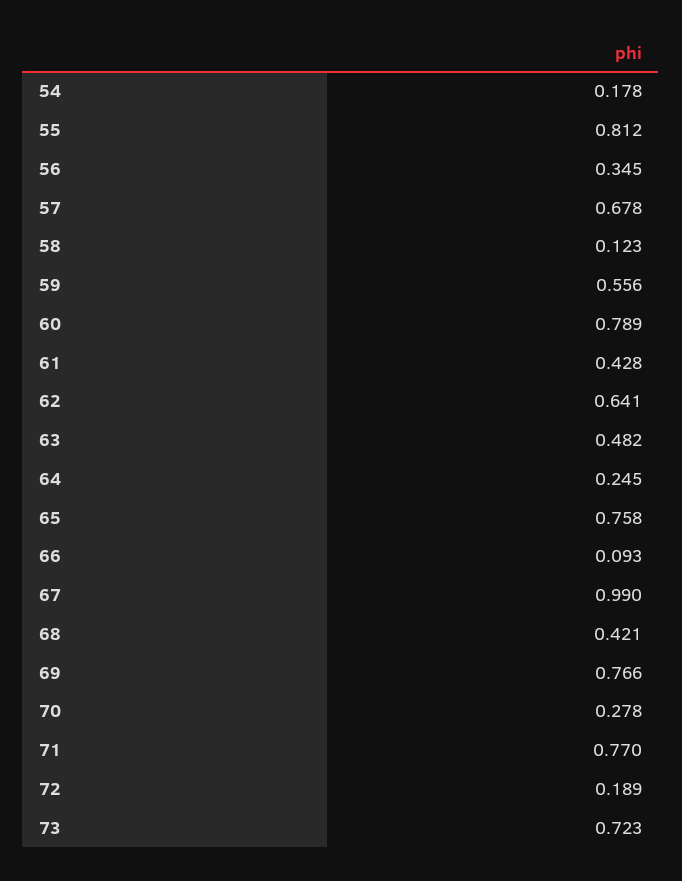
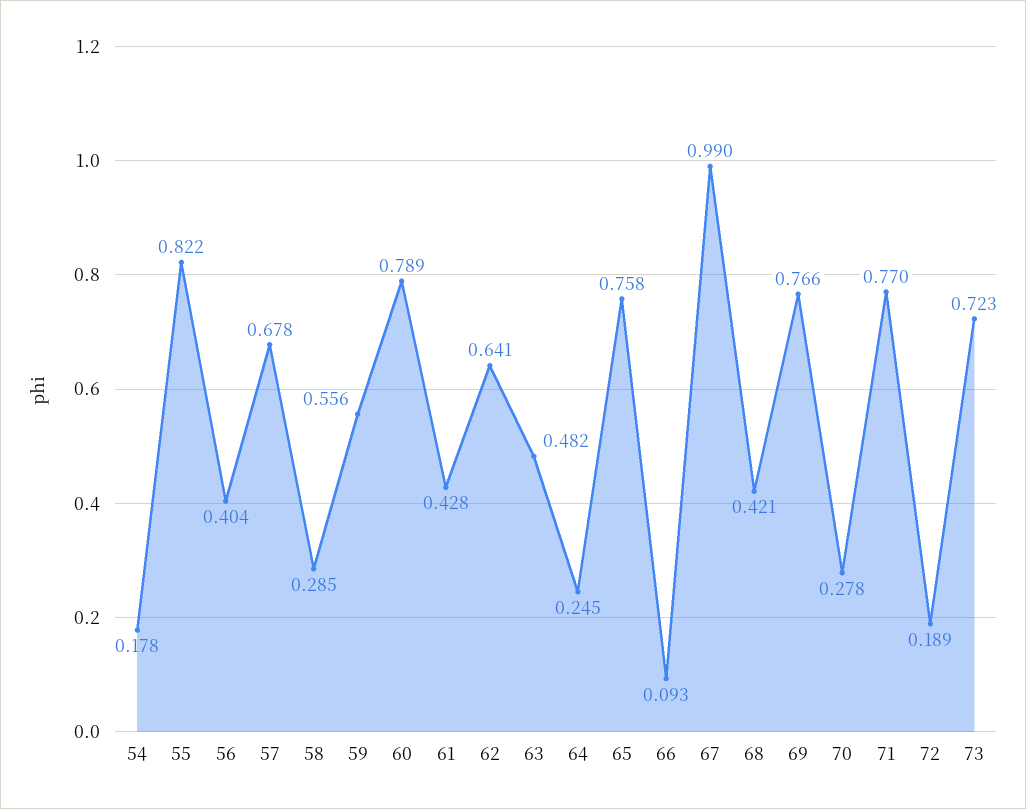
  {
    "54": 0.178,
-   "55": 0.812,
+   "55": 0.822,
-   "56": 0.345,
+   "56": 0.404,
    "57": 0.678,
-   "58": 0.123,
+   "58": 0.285,
    "59": 0.556,
    "60": 0.789,
    "61": 0.428,
    "62": 0.641,
    "63": 0.482,
    "64": 0.245,
    "65": 0.758,
    "66": 0.093,
    "67": 0.99,
    "68": 0.421,
    "69": 0.766,
    "70": 0.278,
    "71": 0.77,
    "72": 0.189,
    "73": 0.723
  }

